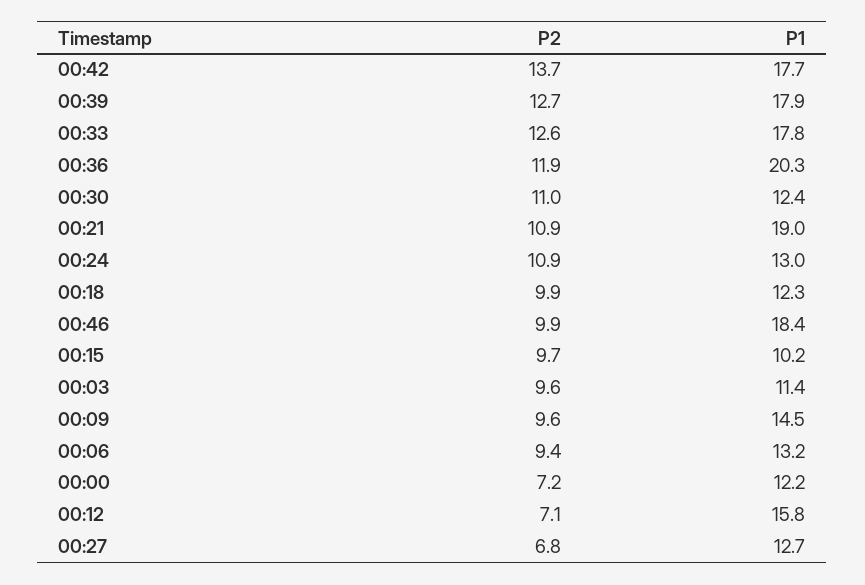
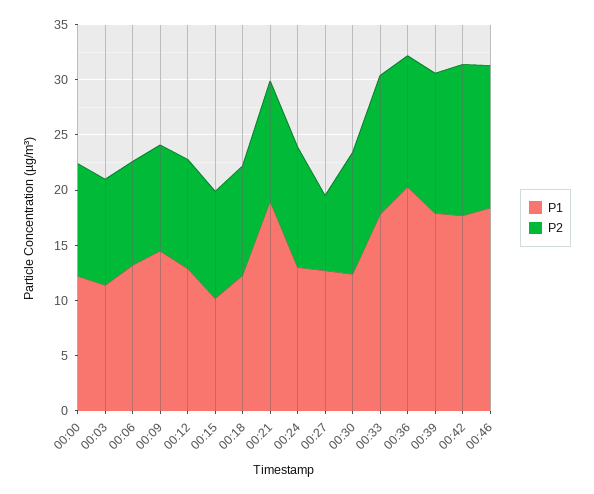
  {
    "P2": {
      "00:42": 13.7,
      "00:39": 12.7,
      "00:33": 12.6,
      "00:36": 11.9,
      "00:30": 11,
      "00:21": 10.9,
      "00:24": 10.9,
      "00:18": 9.9,
-     "00:46": 9.9,
+     "00:46": 13,
      "00:15": 9.7,
      "00:03": 9.6,
      "00:09": 9.6,
      "00:06": 9.4,
-     "00:00": 7.2,
+     "00:00": 10,
-     "00:12": 7.1,
+     "00:12": 10,
      "00:27": 6.8
    },
    "P1": {
      "00:42": 17.7,
      "00:39": 17.9,
      "00:33": 17.8,
      "00:36": 20.3,
      "00:30": 12.4,
      "00:21": 19,
      "00:24": 13,
      "00:18": 12.3,
      "00:46": 18.4,
      "00:15": 10.2,
      "00:03": 11.4,
      "00:09": 14.5,
      "00:06": 13.2,
      "00:00": 12.2,
-     "00:12": 15.8,
+     "00:12": 13,
      "00:27": 12.7
    }
  }

